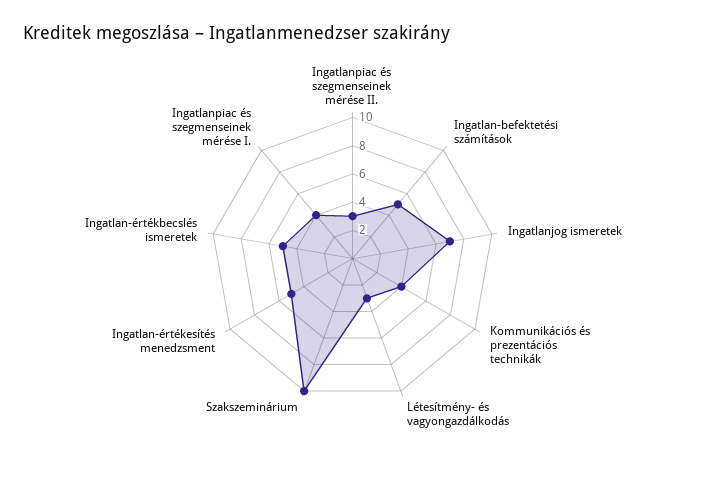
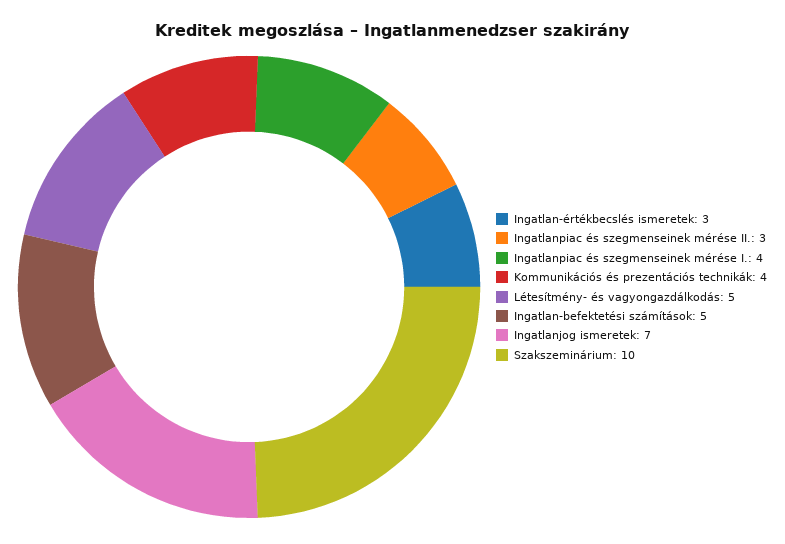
  {
    "Ingatlanpiac és szegmenseinek mérése II.": 3,
    "Ingatlan-befektetési számítások": 5,
    "Ingatlanjog ismeretek": 7,
    "Kommunikációs és prezentációs technikák": 4,
-   "Létesítmény- és vagyongazdálkodás": 3,
+   "Létesítmény- és vagyongazdálkodás": 5,
    "Szakszeminárium": 10,
-   "Ingatlan-értékesítés menedzsment": 5,
-   "Ingatlan-értékbecslés ismeretek": 5,
+   "Ingatlan-értékbecslés ismeretek": 3,
    "Ingatlanpiac és szegmenseinek mérése I.": 4
  }

